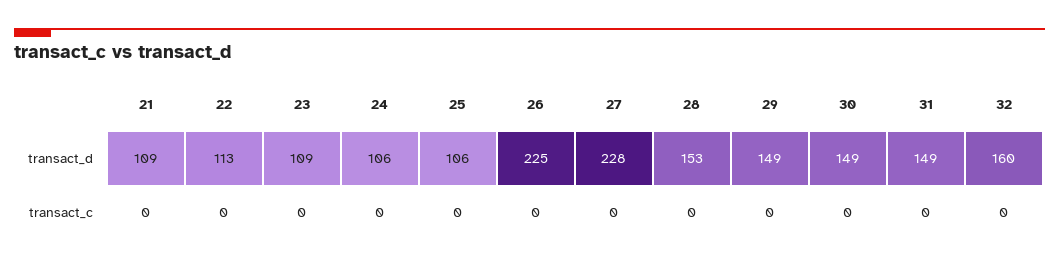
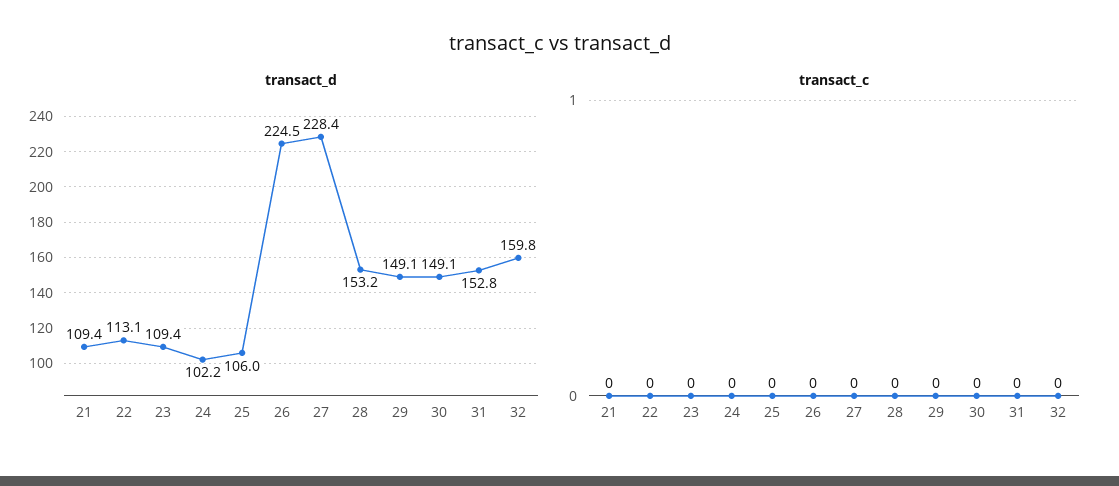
  {
    "transact_d": {
      "21": 109.4,
      "22": 113.1,
      "23": 109.4,
-     "24": 106,
+     "24": 102.2,
      "25": 106,
      "26": 224.5,
      "27": 228.4,
      "28": 153.2,
      "29": 149.1,
      "30": 149.1,
-     "31": 149,
+     "31": 152.8,
      "32": 159.8
    },
    "transact_c": {
      "21": 0,
      "22": 0,
      "23": 0,
      "24": 0,
      "25": 0,
      "26": 0,
      "27": 0,
      "28": 0,
      "29": 0,
      "30": 0,
      "31": 0,
      "32": 0
    }
  }

